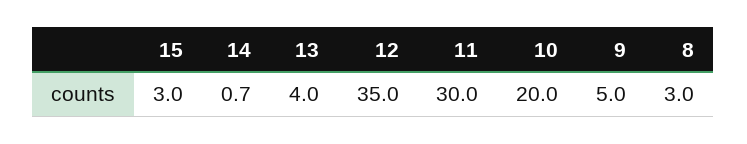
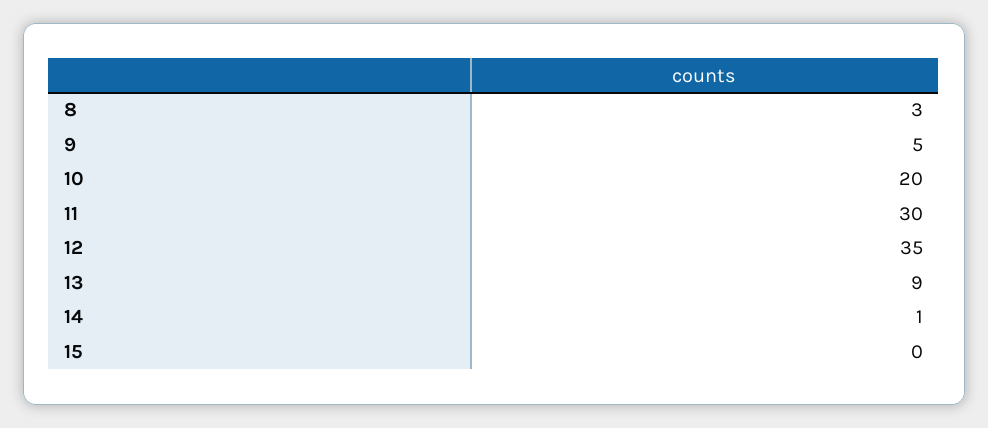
  {
-   "15": 3,
+   "15": 0,
    "14": 0.7,
-   "13": 4,
+   "13": 9,
    "12": 35,
    "11": 30,
    "10": 20,
    "9": 5,
    "8": 3
  }

